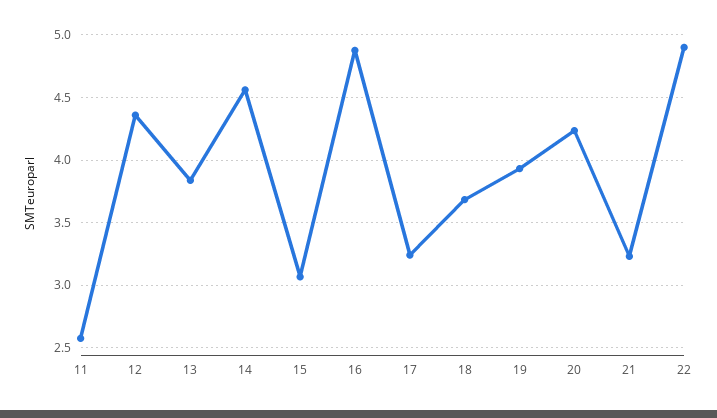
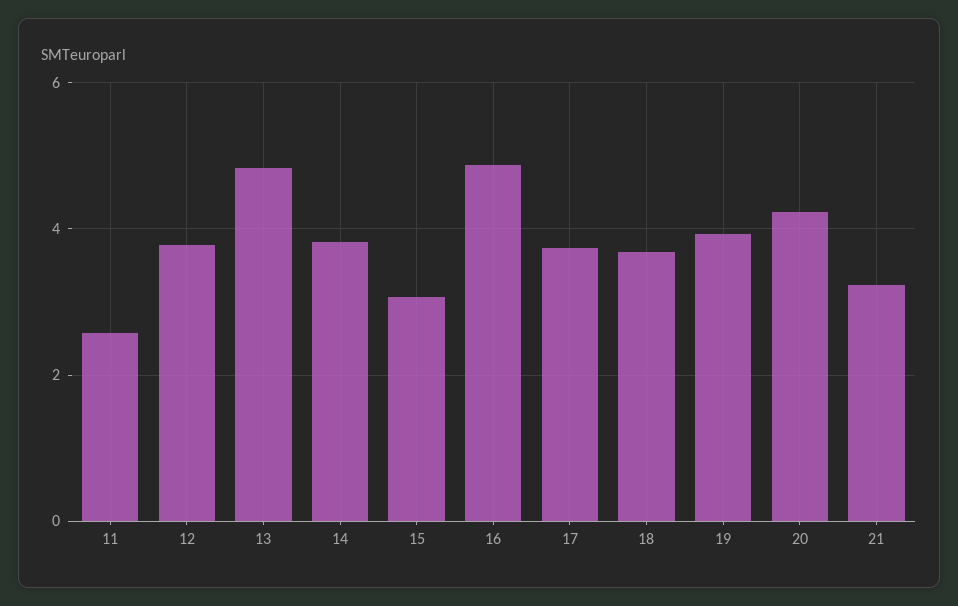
  {
    "11": 2.6,
-   "12": 4.35,
+   "12": 3.8,
-   "13": 3.85,
+   "13": 4.8,
-   "14": 4.55,
+   "14": 3.8,
    "15": 3.05,
    "16": 4.9,
-   "17": 3.25,
+   "17": 3.8,
    "18": 3.7,
    "19": 3.95,
    "20": 4.25,
-   "21": 3.25,
+   "21": 3.25
-   "22": 4.9
  }

